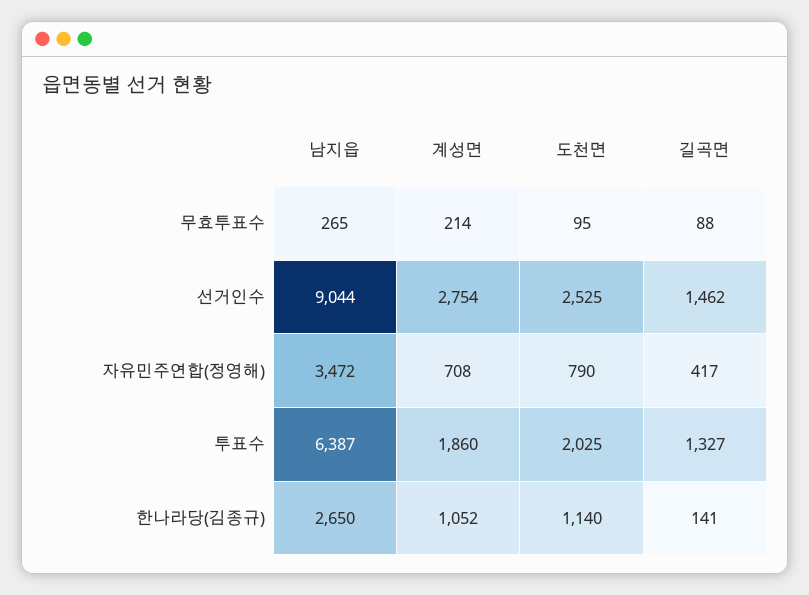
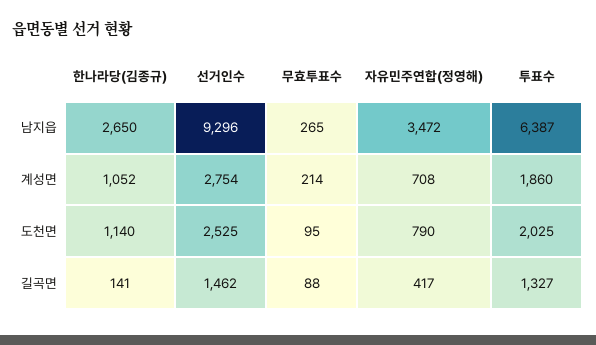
  {
    "남지읍": {
      "무효투표수": 265,
-     "선거인수": 9044,
+     "선거인수": 9296,
      "자유민주연합(정영해)": 3472,
      "투표수": 6387,
      "한나라당(김종규)": 2650
    },
    "계성면": {
      "무효투표수": 214,
      "선거인수": 2754,
      "자유민주연합(정영해)": 708,
      "투표수": 1860,
      "한나라당(김종규)": 1052
    },
    "도천면": {
      "무효투표수": 95,
      "선거인수": 2525,
      "자유민주연합(정영해)": 790,
      "투표수": 2025,
      "한나라당(김종규)": 1140
    },
    "길곡면": {
      "무효투표수": 88,
      "선거인수": 1462,
      "자유민주연합(정영해)": 417,
      "투표수": 1327,
      "한나라당(김종규)": 141
    }
  }

